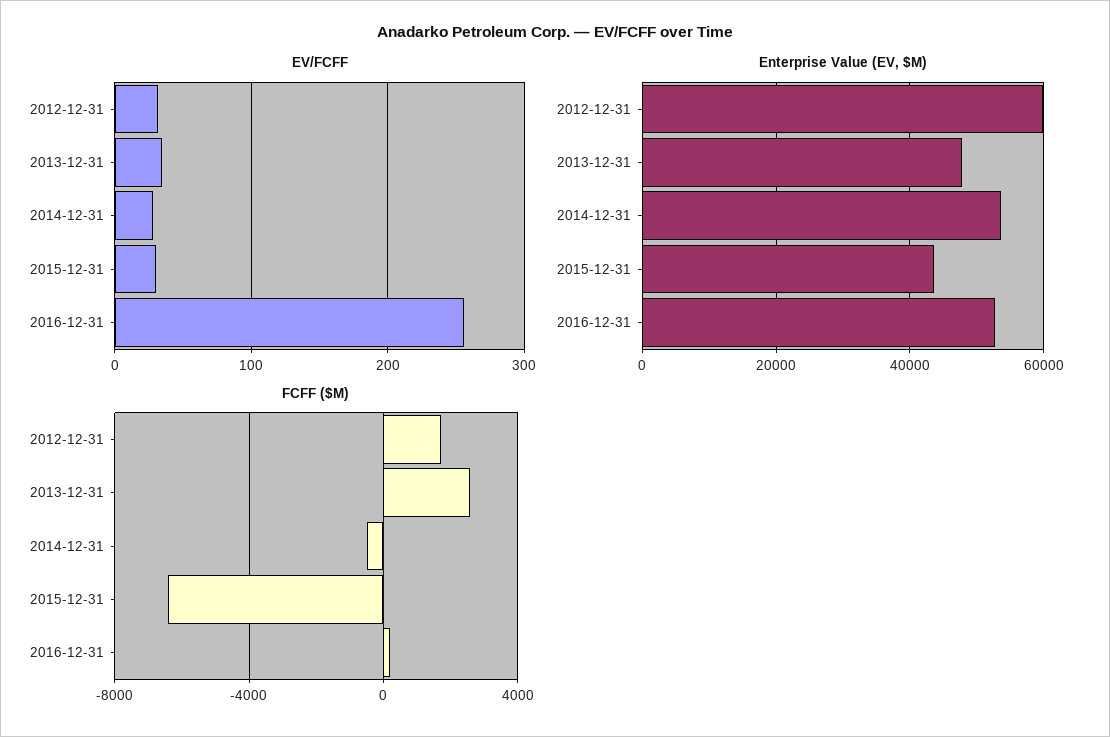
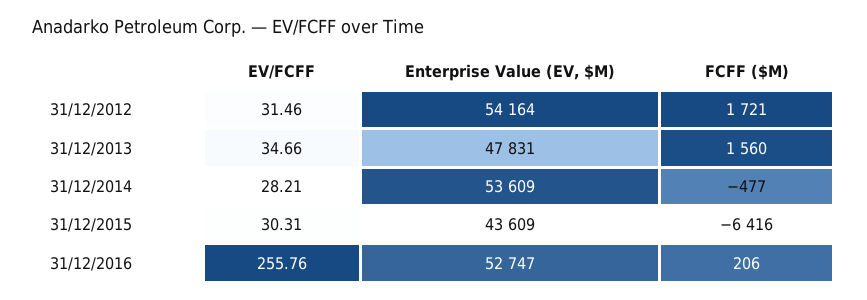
  {
    "EV/FCFF": {
      "2012-12-31": 31.46,
      "2013-12-31": 34.66,
      "2014-12-31": 28.21,
      "2015-12-31": 30.31,
      "2016-12-31": 255.76
    },
    "Enterprise Value (EV, $M)": {
-     "2012-12-31": 60000,
+     "2012-12-31": 54164,
      "2013-12-31": 47831,
      "2014-12-31": 53609,
      "2015-12-31": 43609,
      "2016-12-31": 52747
    },
    "FCFF ($M)": {
      "2012-12-31": 1721,
-     "2013-12-31": 2500,
+     "2013-12-31": 1560,
      "2014-12-31": -477,
      "2015-12-31": -6416,
      "2016-12-31": 206
    }
  }

